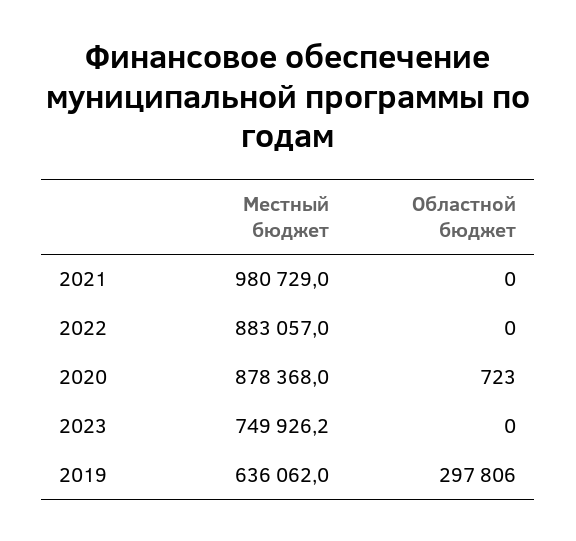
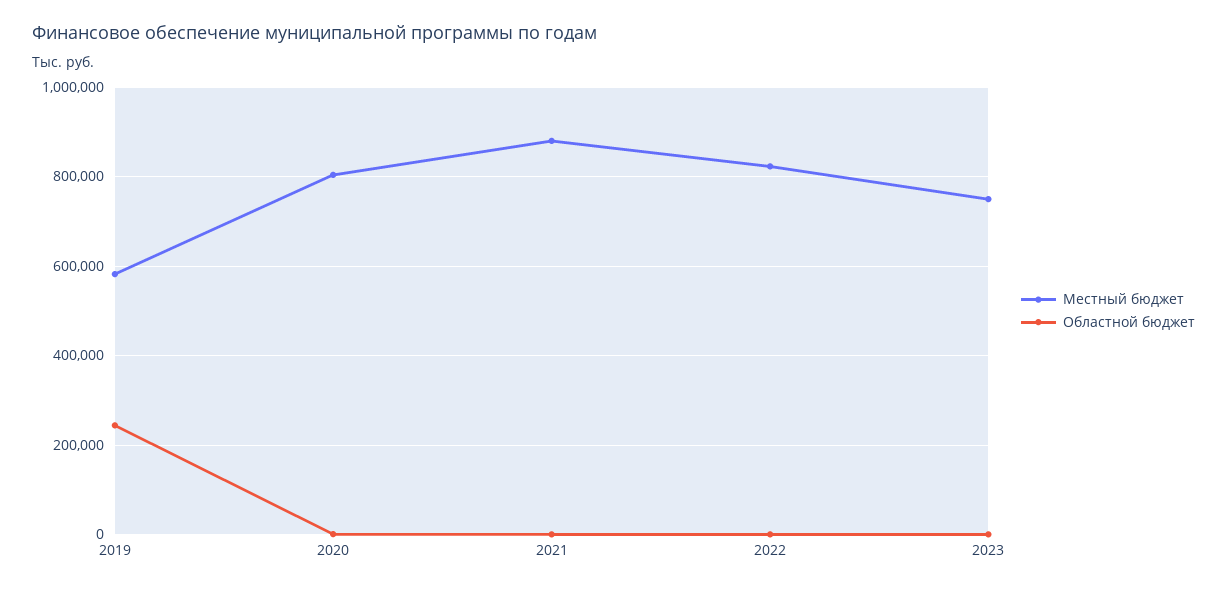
  {
    "Местный бюджет": {
-     "2021": 980729,
+     "2021": 880000,
-     "2022": 883057,
+     "2022": 820000,
-     "2020": 878368,
+     "2020": 800000,
      "2023": 749926.2,
-     "2019": 636062
+     "2019": 580000
    },
    "Областной бюджет": {
      "2021": 0,
      "2022": 0,
      "2020": 723,
      "2023": 0,
-     "2019": 297806
+     "2019": 240000
    }
  }

